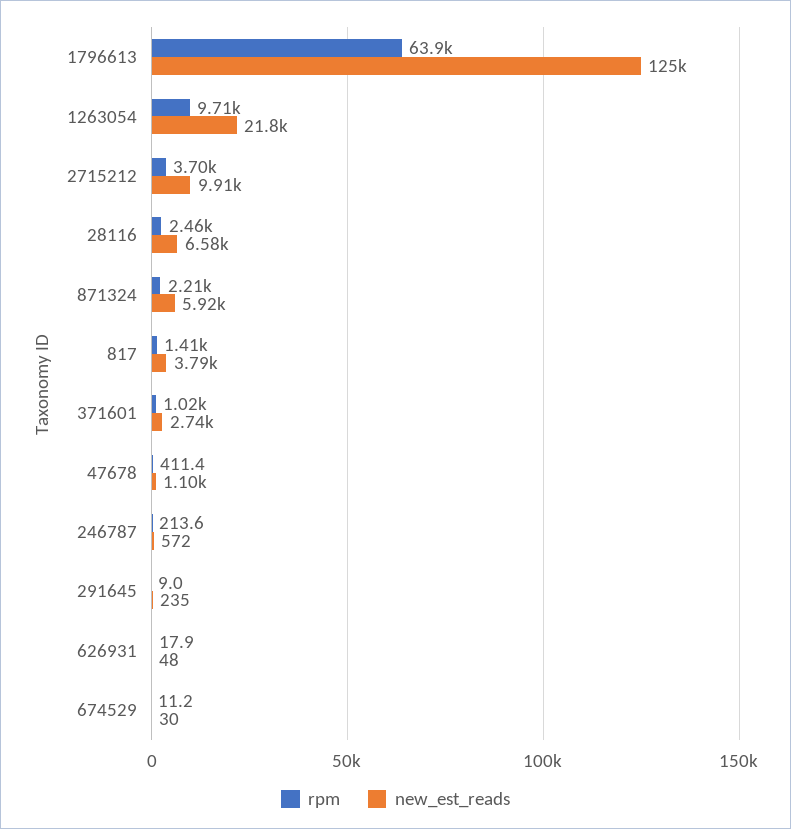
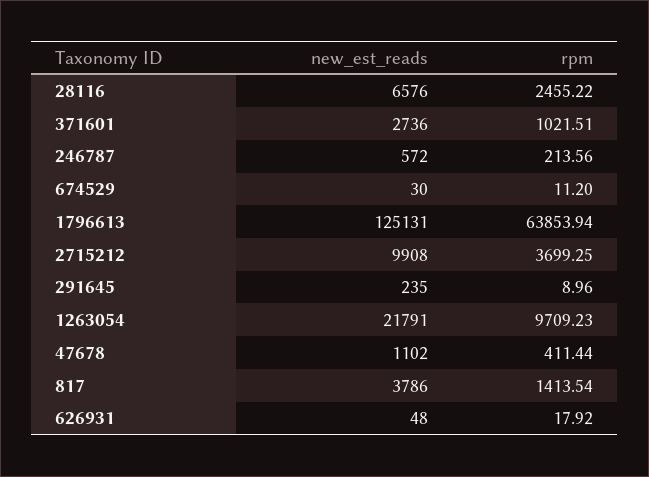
  {
    "rpm": {
      "1796613": 63853.94,
      "1263054": 9709.23,
      "2715212": 3699.25,
      "28116": 2455.22,
-     "871324": 2210,
      "817": 1413.54,
      "371601": 1021.51,
      "47678": 411.44,
      "246787": 213.56,
      "291645": 8.96,
      "626931": 17.92,
      "674529": 11.2
    },
    "new_est_reads": {
      "1796613": 125131,
      "1263054": 21791,
      "2715212": 9908,
      "28116": 6576,
-     "871324": 5920,
      "817": 3786,
      "371601": 2736,
      "47678": 1102,
      "246787": 572,
      "291645": 235,
      "626931": 48,
      "674529": 30
    }
  }

